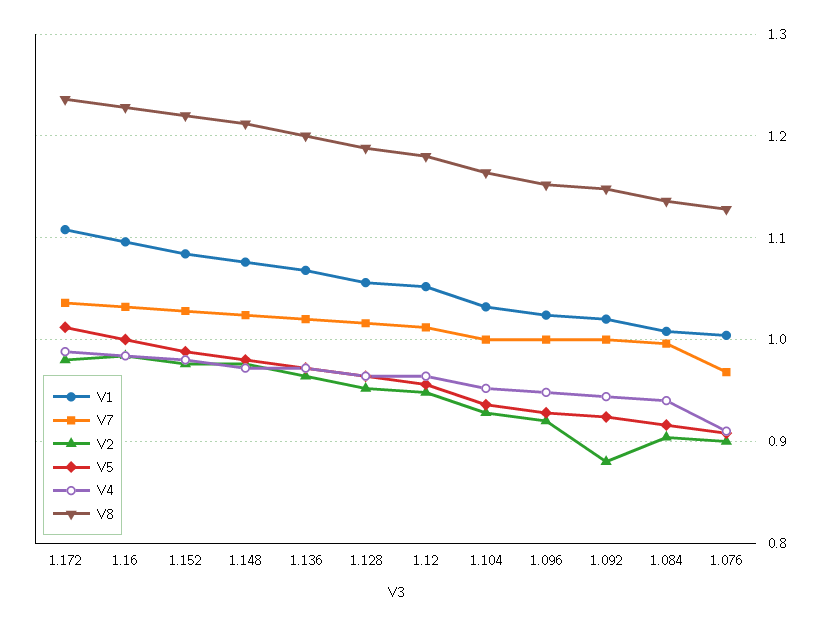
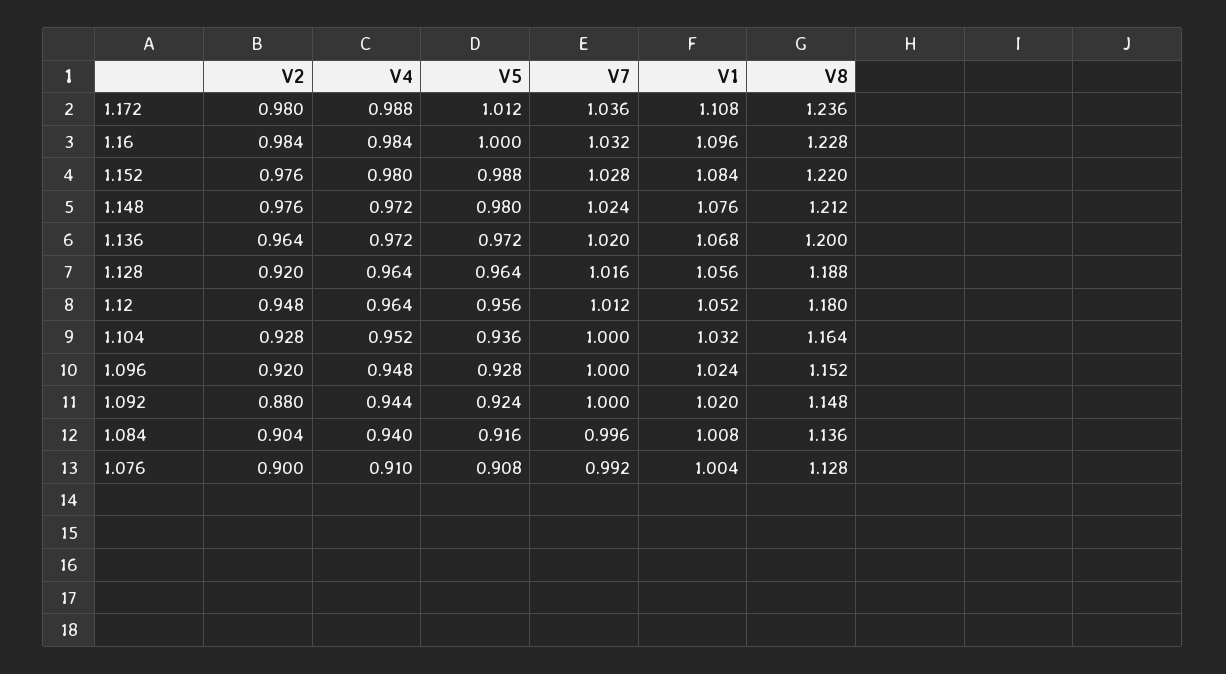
  {
    "V1": {
      "1.172": 1.108,
      "1.16": 1.096,
      "1.152": 1.084,
      "1.148": 1.076,
      "1.136": 1.068,
      "1.128": 1.056,
      "1.12": 1.052,
      "1.104": 1.032,
      "1.096": 1.024,
      "1.092": 1.02,
      "1.084": 1.008,
      "1.076": 1.004
    },
    "V7": {
      "1.172": 1.036,
      "1.16": 1.032,
      "1.152": 1.028,
      "1.148": 1.024,
      "1.136": 1.02,
      "1.128": 1.016,
      "1.12": 1.012,
      "1.104": 1,
      "1.096": 1,
      "1.092": 1,
      "1.084": 0.996,
-     "1.076": 0.97
+     "1.076": 0.992
    },
    "V2": {
      "1.172": 0.98,
      "1.16": 0.984,
      "1.152": 0.976,
      "1.148": 0.976,
      "1.136": 0.964,
-     "1.128": 0.95,
+     "1.128": 0.92,
      "1.12": 0.948,
      "1.104": 0.928,
      "1.096": 0.92,
      "1.092": 0.88,
      "1.084": 0.904,
      "1.076": 0.9
    },
    "V5": {
      "1.172": 1.012,
      "1.16": 1,
      "1.152": 0.988,
      "1.148": 0.98,
      "1.136": 0.972,
      "1.128": 0.964,
      "1.12": 0.956,
      "1.104": 0.936,
      "1.096": 0.928,
      "1.092": 0.924,
      "1.084": 0.916,
      "1.076": 0.908
    },
    "V4": {
      "1.172": 0.988,
      "1.16": 0.984,
      "1.152": 0.98,
      "1.148": 0.972,
      "1.136": 0.972,
      "1.128": 0.964,
      "1.12": 0.964,
      "1.104": 0.952,
      "1.096": 0.948,
      "1.092": 0.944,
      "1.084": 0.94,
      "1.076": 0.91
    },
    "V8": {
      "1.172": 1.236,
      "1.16": 1.228,
      "1.152": 1.22,
      "1.148": 1.212,
      "1.136": 1.2,
      "1.128": 1.188,
      "1.12": 1.18,
      "1.104": 1.164,
      "1.096": 1.152,
      "1.092": 1.148,
      "1.084": 1.136,
      "1.076": 1.128
    }
  }

